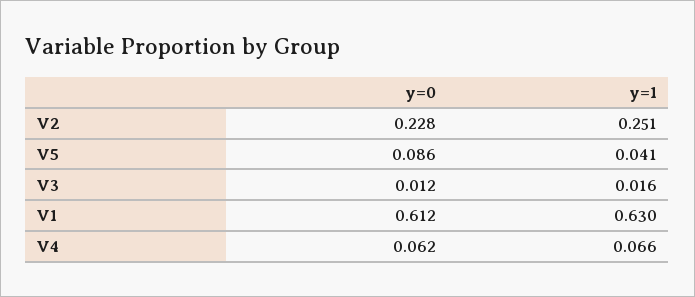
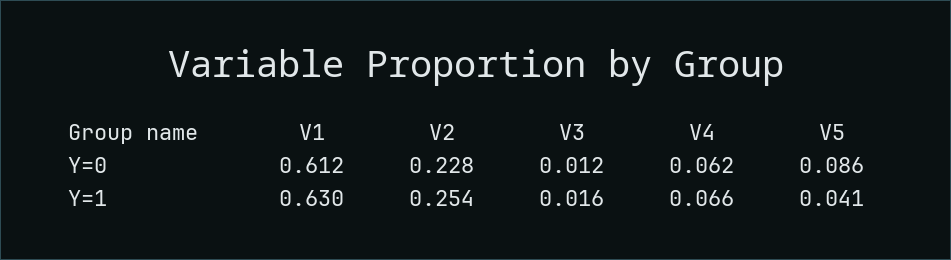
  {
    "y=0": {
      "V2": 0.228,
      "V5": 0.086,
      "V3": 0.012,
      "V1": 0.612,
      "V4": 0.062
    },
    "y=1": {
-     "V2": 0.251,
+     "V2": 0.254,
      "V5": 0.041,
      "V3": 0.016,
      "V1": 0.63,
      "V4": 0.066
    }
  }

